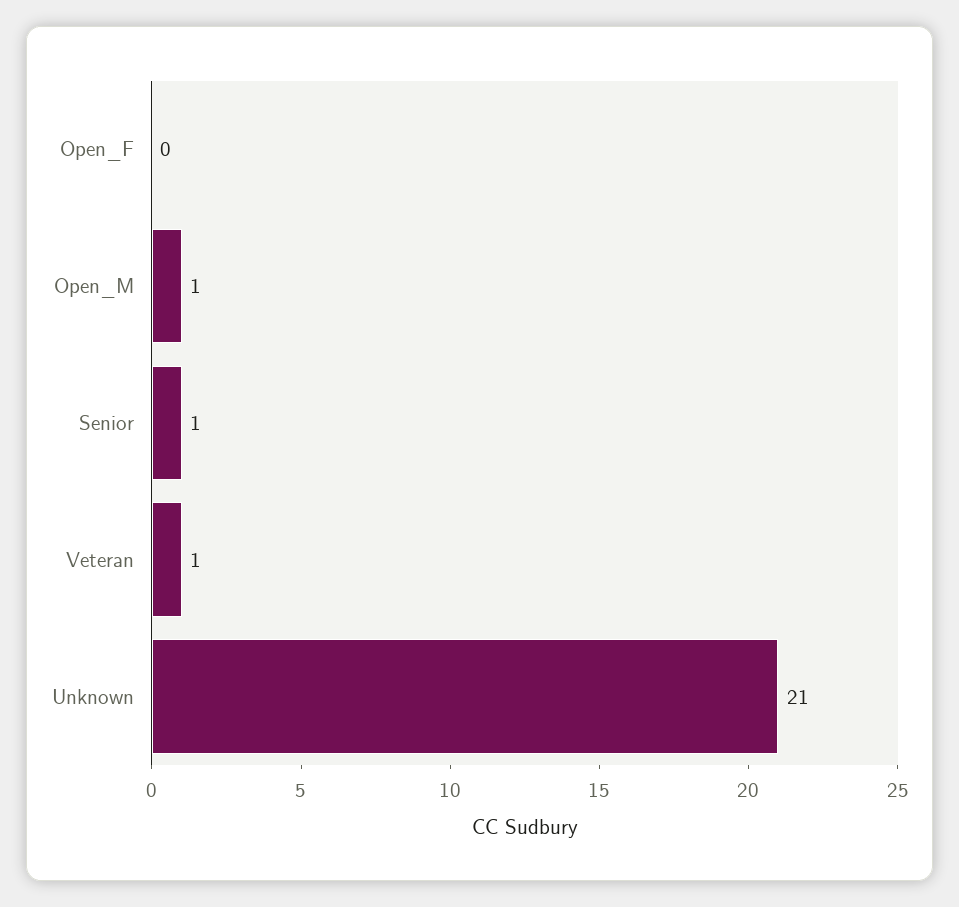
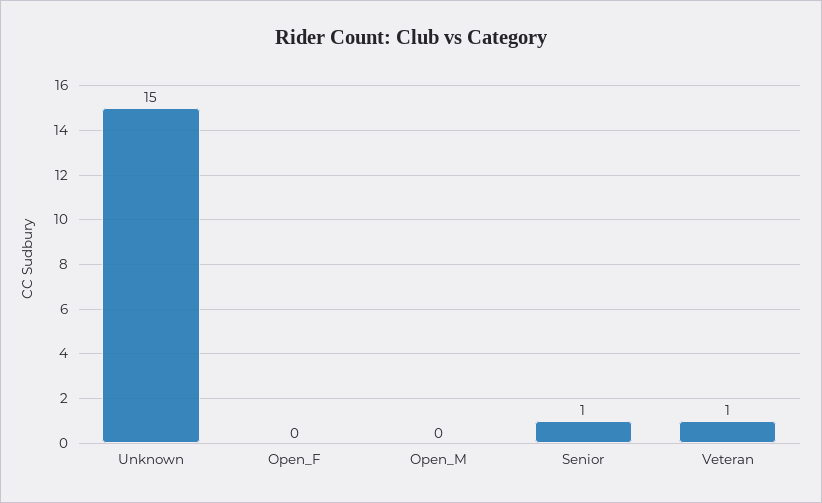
  {
    "Open_F": 0,
-   "Open_M": 1,
+   "Open_M": 0,
    "Senior": 1,
    "Veteran": 1,
-   "Unknown": 21
+   "Unknown": 15
  }

